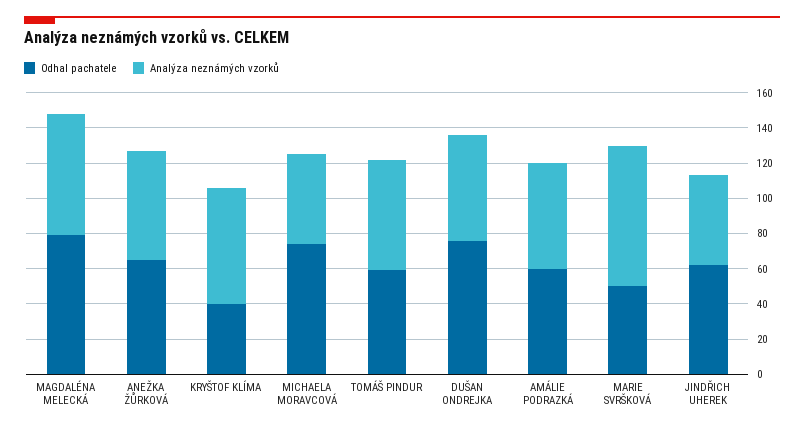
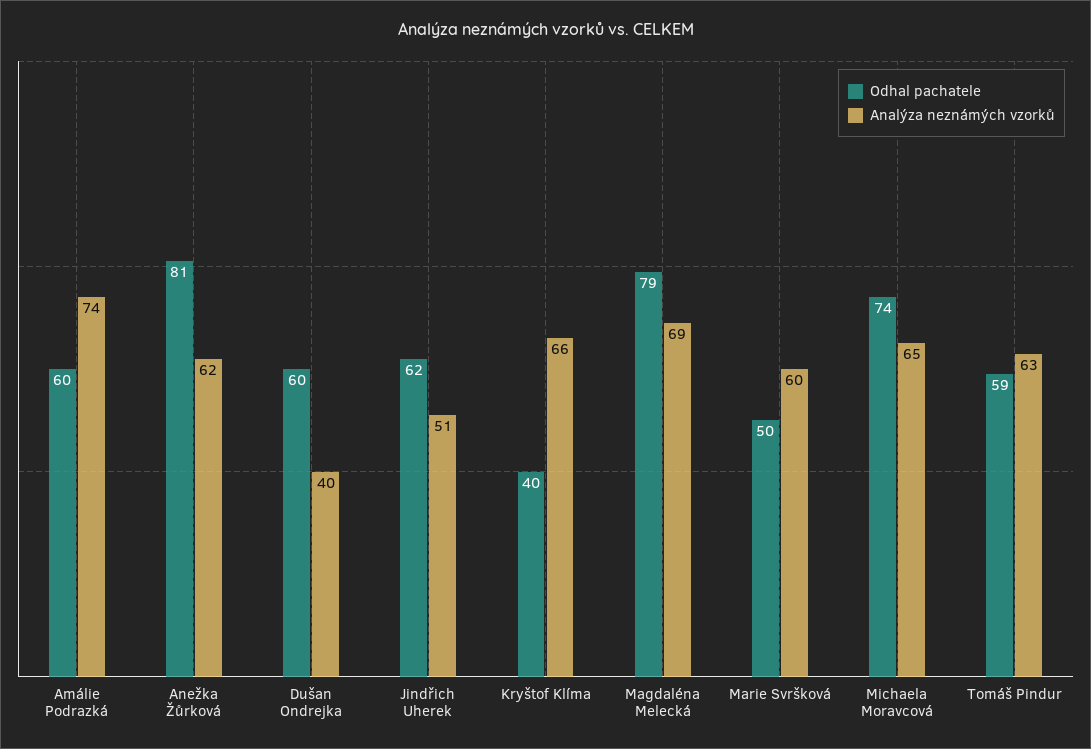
  {
    "Odhal pachatele": {
      "MAGDALÉNA MELECKÁ": 79,
-     "ANEŽKA ŽŮRKOVÁ": 65,
+     "ANEŽKA ŽŮRKOVÁ": 81,
      "KRYŠTOF KLÍMA": 40,
      "MICHAELA MORAVCOVÁ": 74,
      "TOMÁŠ PINDUR": 59,
-     "DUŠAN ONDREJKA": 75,
+     "DUŠAN ONDREJKA": 60,
      "AMÁLIE PODRAZKÁ": 60,
      "MARIE SVRŠKOVÁ": 50,
      "JINDŘICH UHEREK": 62
    },
    "Analýza neznámých vzorků": {
      "MAGDALÉNA MELECKÁ": 69,
      "ANEŽKA ŽŮRKOVÁ": 62,
      "KRYŠTOF KLÍMA": 66,
-     "MICHAELA MORAVCOVÁ": 50,
+     "MICHAELA MORAVCOVÁ": 65,
      "TOMÁŠ PINDUR": 63,
-     "DUŠAN ONDREJKA": 60,
+     "DUŠAN ONDREJKA": 40,
-     "AMÁLIE PODRAZKÁ": 60,
+     "AMÁLIE PODRAZKÁ": 74,
-     "MARIE SVRŠKOVÁ": 80,
+     "MARIE SVRŠKOVÁ": 60,
      "JINDŘICH UHEREK": 51
    }
  }

